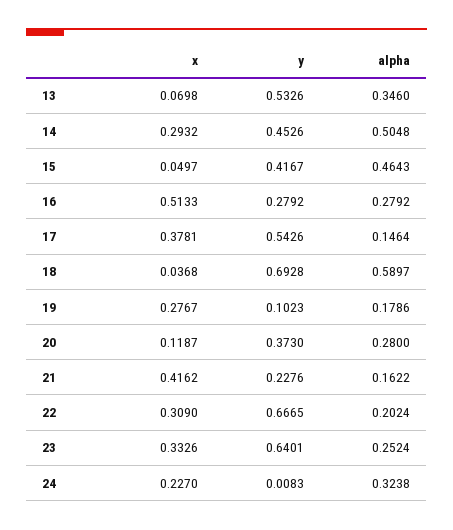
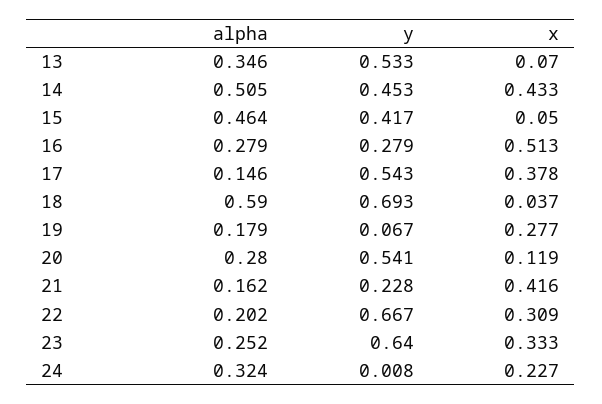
  {
    "x": {
      "13": 0.0698,
-     "14": 0.2932,
+     "14": 0.433,
      "15": 0.0497,
      "16": 0.5133,
      "17": 0.3781,
      "18": 0.0368,
      "19": 0.2767,
      "20": 0.1187,
      "21": 0.4162,
      "22": 0.309,
      "23": 0.3326,
      "24": 0.227
    },
    "y": {
      "13": 0.5326,
      "14": 0.4526,
      "15": 0.4167,
      "16": 0.2792,
      "17": 0.5426,
      "18": 0.6928,
-     "19": 0.1023,
+     "19": 0.067,
-     "20": 0.373,
+     "20": 0.541,
      "21": 0.2276,
      "22": 0.6665,
      "23": 0.6401,
      "24": 0.0083
    },
    "alpha": {
      "13": 0.346,
      "14": 0.5048,
      "15": 0.4643,
      "16": 0.2792,
      "17": 0.1464,
      "18": 0.5897,
      "19": 0.1786,
      "20": 0.28,
      "21": 0.1622,
      "22": 0.2024,
      "23": 0.2524,
      "24": 0.3238
    }
  }

